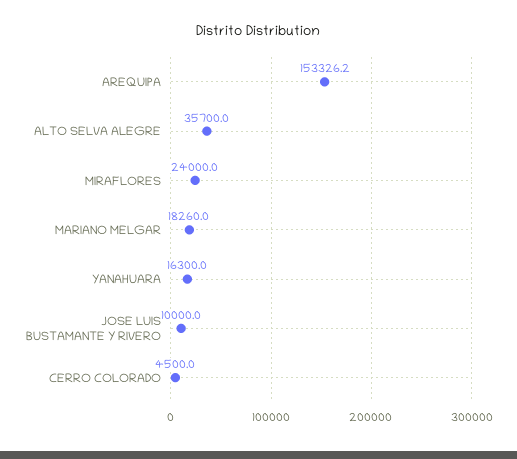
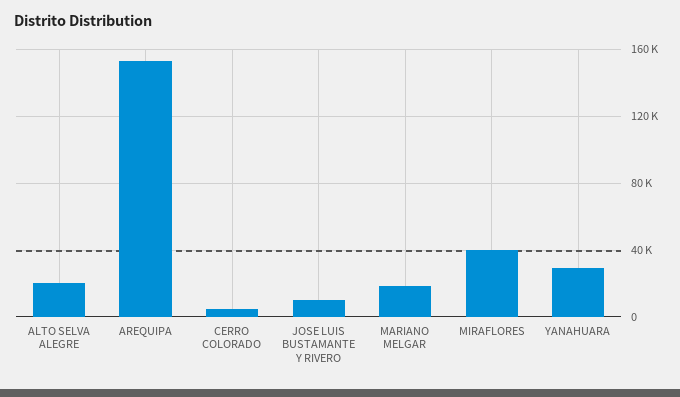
  {
    "AREQUIPA": 153326.2,
-   "ALTO SELVA ALEGRE": 35700,
+   "ALTO SELVA ALEGRE": 20000,
-   "MIRAFLORES": 24000,
+   "MIRAFLORES": 40000,
    "MARIANO MELGAR": 18260,
-   "YANAHUARA": 16300,
+   "YANAHUARA": 30000,
    "JOSE LUIS BUSTAMANTE Y RIVERO": 10000,
    "CERRO COLORADO": 4500
  }

